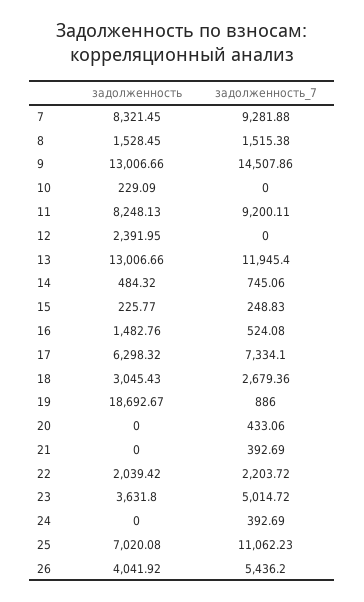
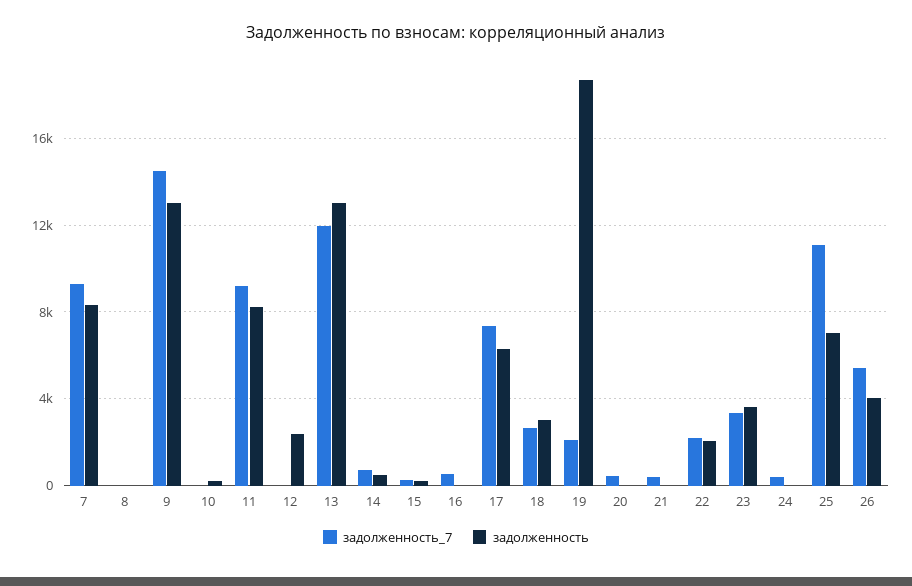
  {
    "задолженность": {
      "7": 8321.45,
-     "8": 1528.45,
+     "8": 0,
      "9": 13006.66,
      "10": 229.09,
      "11": 8248.13,
      "12": 2391.95,
      "13": 13006.66,
      "14": 484.32,
      "15": 225.77,
-     "16": 1482.76,
+     "16": 0,
      "17": 6298.32,
      "18": 3045.43,
      "19": 18692.67,
      "20": 0,
      "21": 0,
      "22": 2039.42,
      "23": 3631.8,
      "24": 0,
      "25": 7020.08,
      "26": 4041.92
    },
    "задолженность_7": {
      "7": 9281.88,
-     "8": 1515.38,
+     "8": 0,
      "9": 14507.86,
      "10": 0,
      "11": 9200.11,
      "12": 0,
      "13": 11945.4,
      "14": 745.06,
      "15": 248.83,
      "16": 524.08,
      "17": 7334.1,
      "18": 2679.36,
-     "19": 886,
+     "19": 2000,
      "20": 433.06,
      "21": 392.69,
      "22": 2203.72,
-     "23": 5014.72,
+     "23": 3500,
      "24": 392.69,
      "25": 11062.23,
      "26": 5436.2
    }
  }

